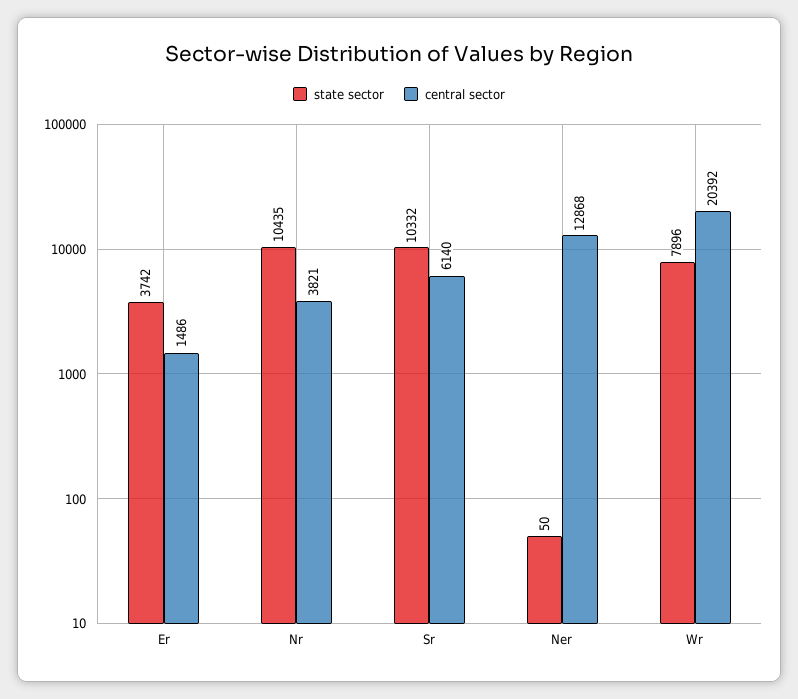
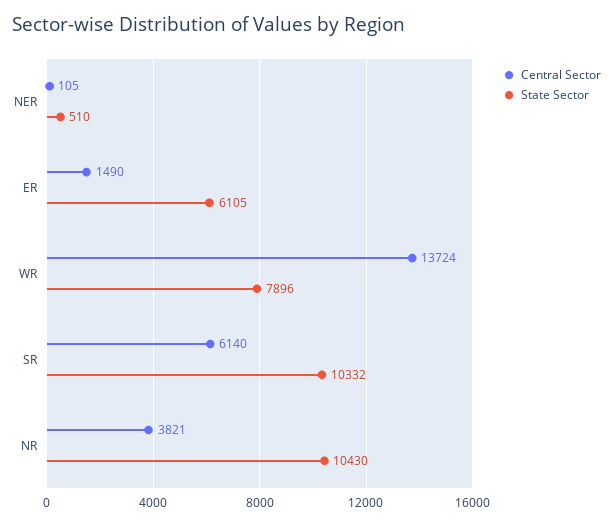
  {
    "state sector": {
-     "Er": 3742,
+     "Er": 6105,
-     "Nr": 10435,
+     "Nr": 10430,
      "Sr": 10332,
-     "Ner": 50,
+     "Ner": 510,
      "Wr": 7896
    },
    "central sector": {
-     "Er": 1486,
+     "Er": 1490,
      "Nr": 3821,
      "Sr": 6140,
-     "Ner": 12868,
+     "Ner": 105,
-     "Wr": 20392
+     "Wr": 13724
    }
  }

